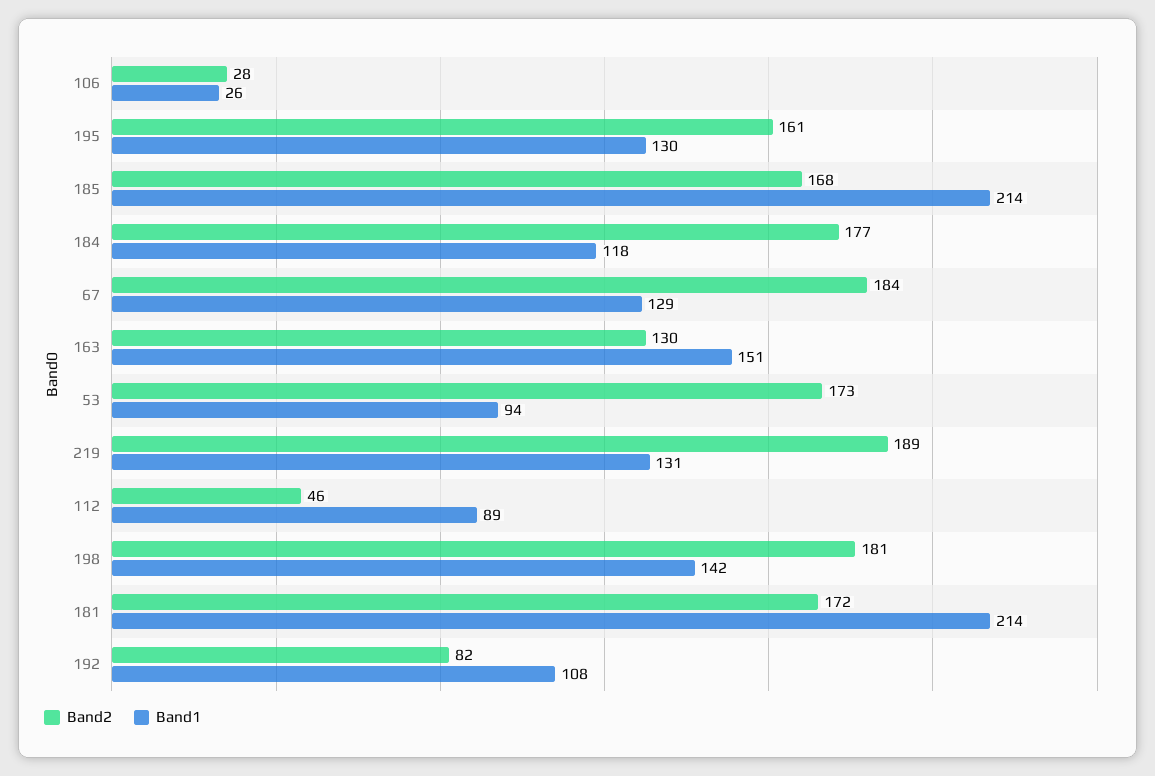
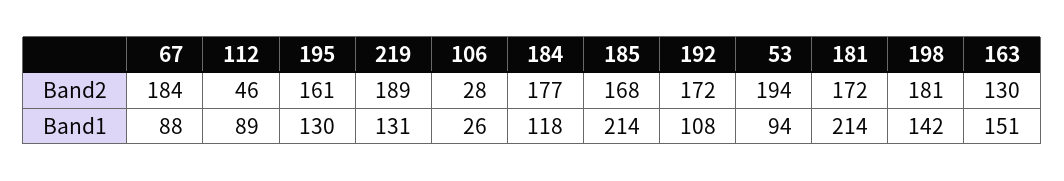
  {
    "Band2": {
      "106": 28,
      "195": 161,
      "185": 168,
      "184": 177,
      "67": 184,
      "163": 130,
-     "53": 173,
+     "53": 194,
      "219": 189,
      "112": 46,
      "198": 181,
      "181": 172,
-     "192": 82
+     "192": 172
    },
    "Band1": {
      "106": 26,
      "195": 130,
      "185": 214,
      "184": 118,
-     "67": 129,
+     "67": 88,
      "163": 151,
      "53": 94,
      "219": 131,
      "112": 89,
      "198": 142,
      "181": 214,
      "192": 108
    }
  }

